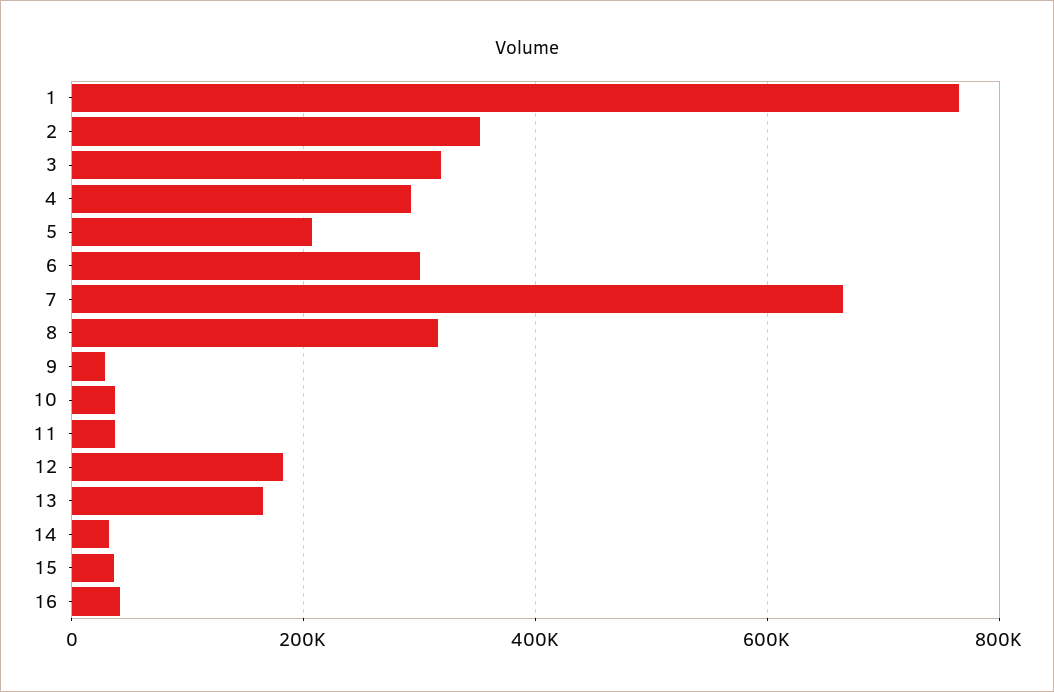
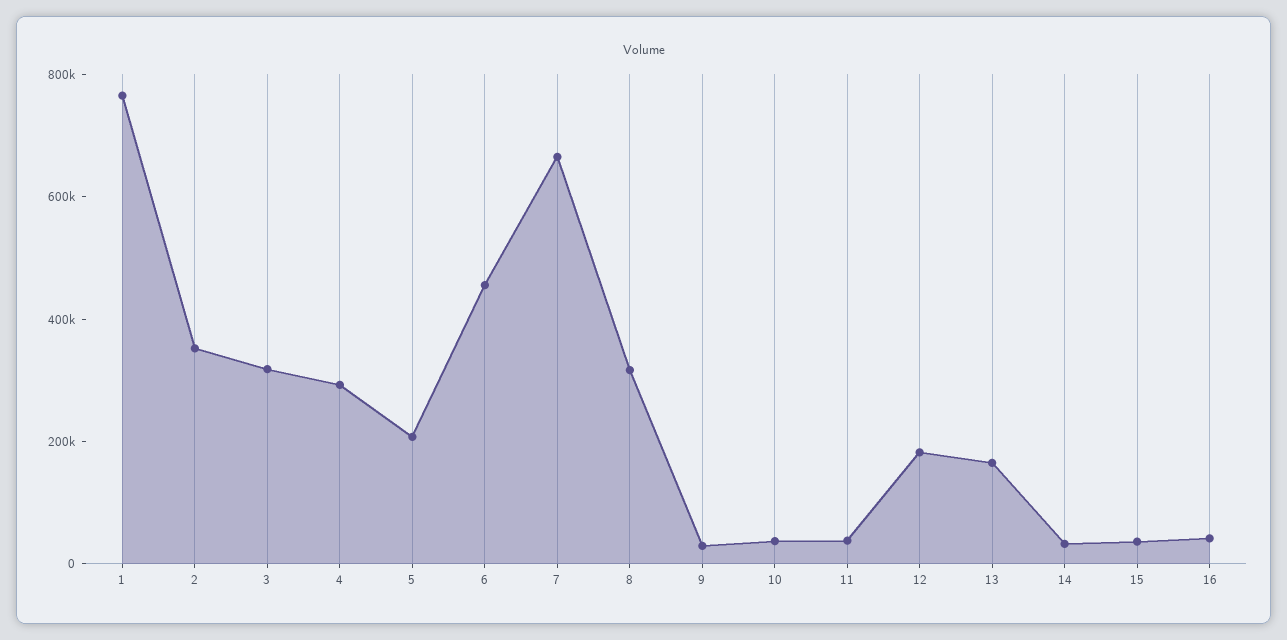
  {
    "1": 760000,
    "2": 360000,
    "3": 320000,
    "4": 300000,
    "5": 200000,
-   "6": 300000,
+   "6": 450000,
    "7": 660000,
    "8": 320000,
    "9": 20000,
    "10": 40000,
    "11": 40000,
    "12": 180000,
    "13": 160000,
    "14": 40000,
    "15": 40000,
    "16": 40000
  }

